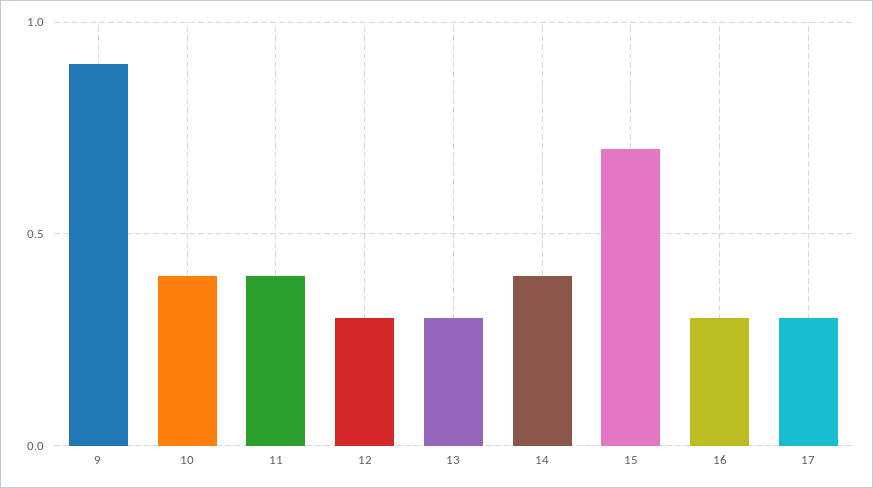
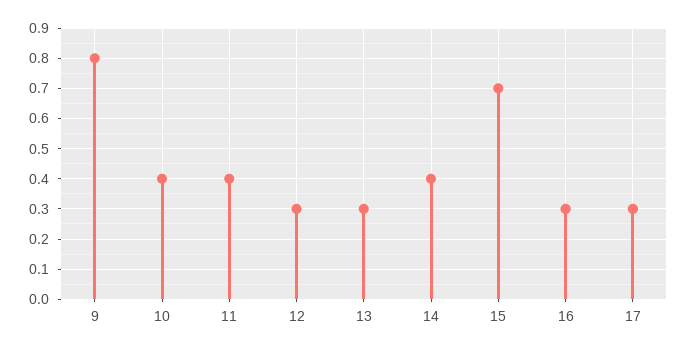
  {
-   "9": 0.9,
+   "9": 0.8,
    "10": 0.4,
    "11": 0.4,
    "12": 0.3,
    "13": 0.3,
    "14": 0.4,
    "15": 0.7,
    "16": 0.3,
    "17": 0.3
  }

